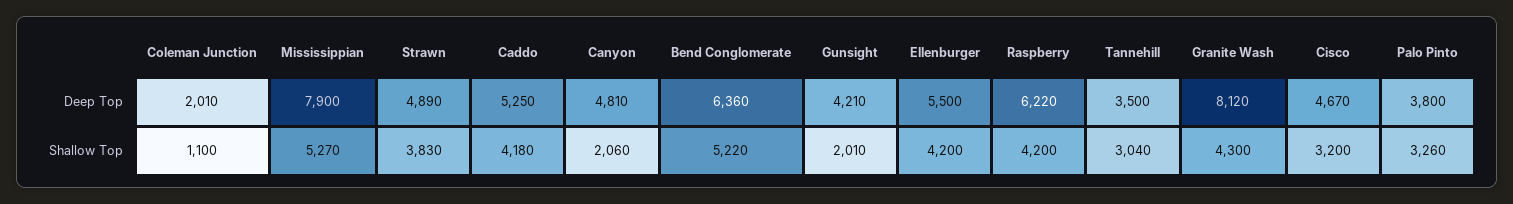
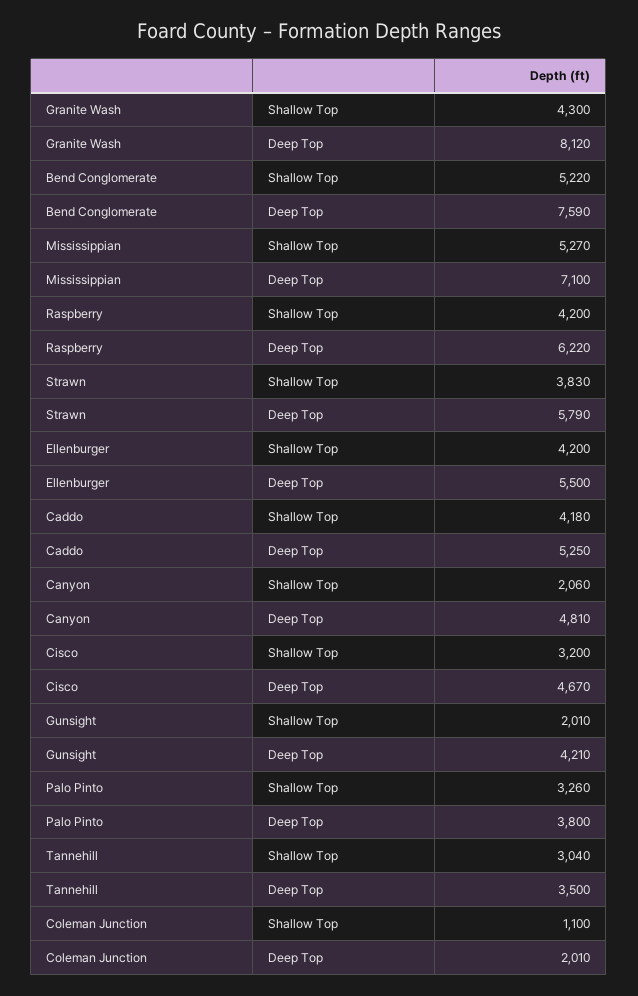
  {
    "Coleman Junction": {
      "Deep Top": 2010,
      "Shallow Top": 1100
    },
    "Mississippian": {
-     "Deep Top": 7900,
+     "Deep Top": 7100,
      "Shallow Top": 5270
    },
    "Strawn": {
-     "Deep Top": 4890,
+     "Deep Top": 5790,
      "Shallow Top": 3830
    },
    "Caddo": {
      "Deep Top": 5250,
      "Shallow Top": 4180
    },
    "Canyon": {
      "Deep Top": 4810,
      "Shallow Top": 2060
    },
    "Bend Conglomerate": {
-     "Deep Top": 6360,
+     "Deep Top": 7590,
      "Shallow Top": 5220
    },
    "Gunsight": {
      "Deep Top": 4210,
      "Shallow Top": 2010
    },
    "Ellenburger": {
      "Deep Top": 5500,
      "Shallow Top": 4200
    },
    "Raspberry": {
      "Deep Top": 6220,
      "Shallow Top": 4200
    },
    "Tannehill": {
      "Deep Top": 3500,
      "Shallow Top": 3040
    },
    "Granite Wash": {
      "Deep Top": 8120,
      "Shallow Top": 4300
    },
    "Cisco": {
      "Deep Top": 4670,
      "Shallow Top": 3200
    },
    "Palo Pinto": {
      "Deep Top": 3800,
      "Shallow Top": 3260
    }
  }

